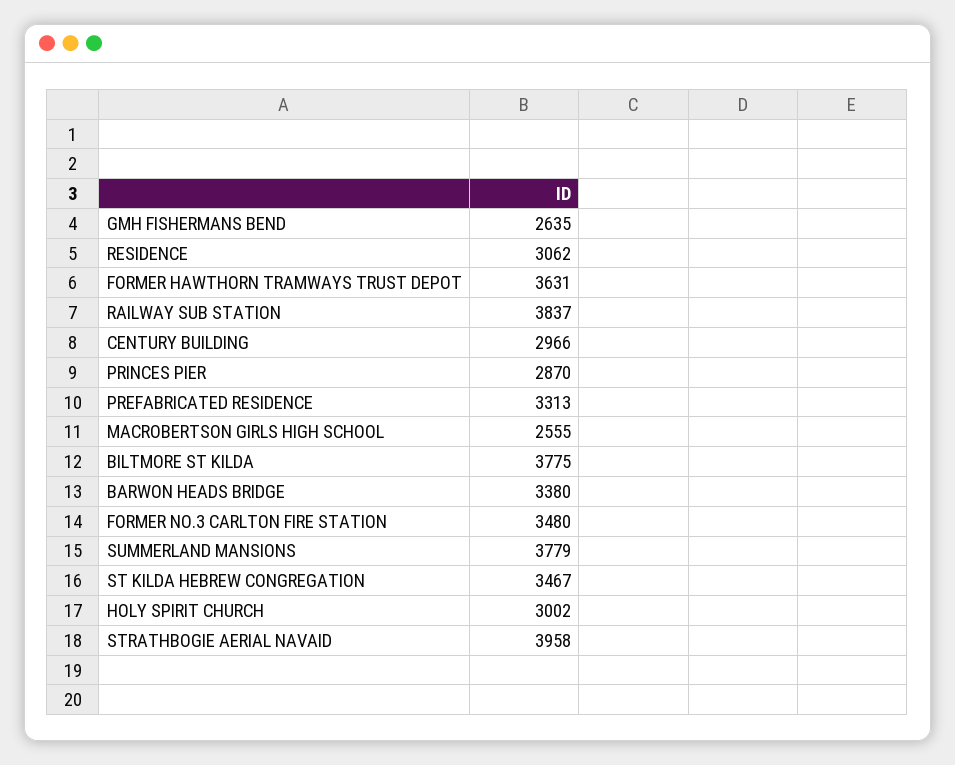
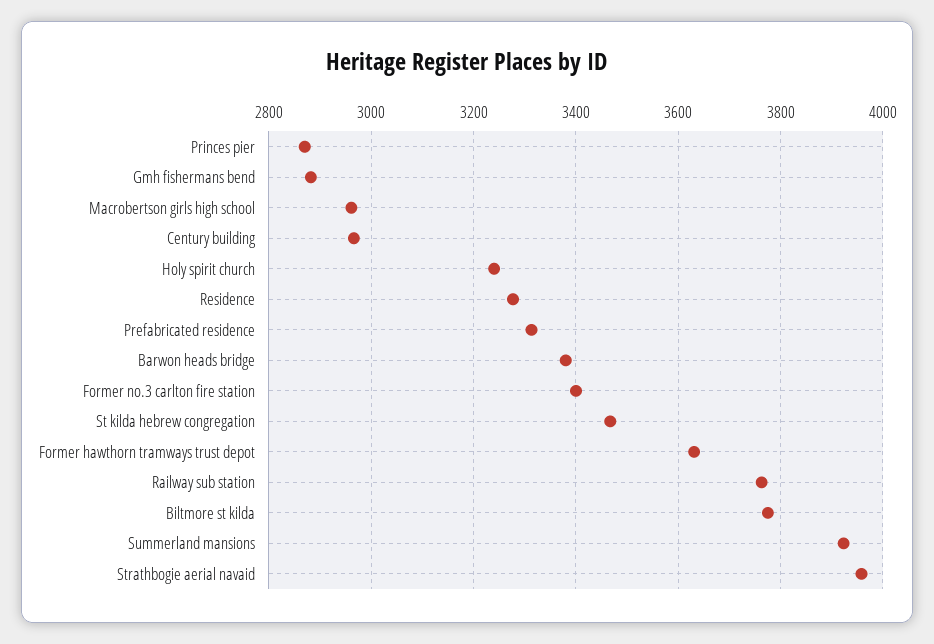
  {
-   "GMH FISHERMANS BEND": 2635,
+   "GMH FISHERMANS BEND": 2880,
-   "RESIDENCE": 3062,
+   "RESIDENCE": 3280,
    "FORMER HAWTHORN TRAMWAYS TRUST DEPOT": 3631,
-   "RAILWAY SUB STATION": 3837,
+   "RAILWAY SUB STATION": 3760,
    "CENTURY BUILDING": 2966,
    "PRINCES PIER": 2870,
    "PREFABRICATED RESIDENCE": 3313,
-   "MACROBERTSON GIRLS HIGH SCHOOL": 2555,
+   "MACROBERTSON GIRLS HIGH SCHOOL": 2960,
    "BILTMORE ST KILDA": 3775,
    "BARWON HEADS BRIDGE": 3380,
-   "FORMER NO.3 CARLTON FIRE STATION": 3480,
+   "FORMER NO.3 CARLTON FIRE STATION": 3400,
-   "SUMMERLAND MANSIONS": 3779,
+   "SUMMERLAND MANSIONS": 3920,
    "ST KILDA HEBREW CONGREGATION": 3467,
-   "HOLY SPIRIT CHURCH": 3002,
+   "HOLY SPIRIT CHURCH": 3240,
    "STRATHBOGIE AERIAL NAVAID": 3958
  }

